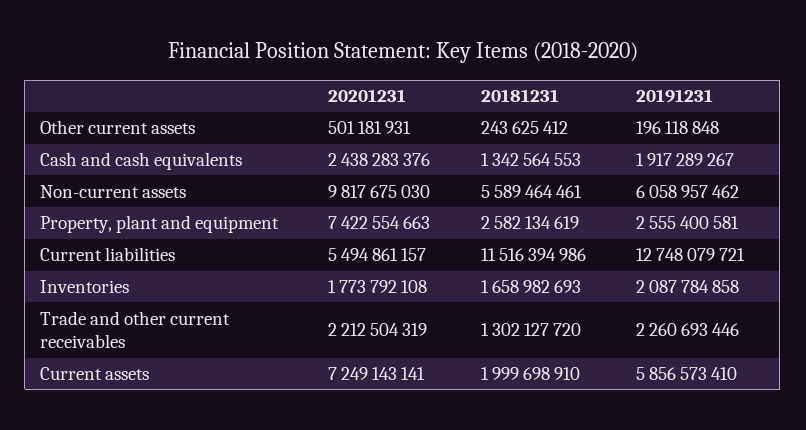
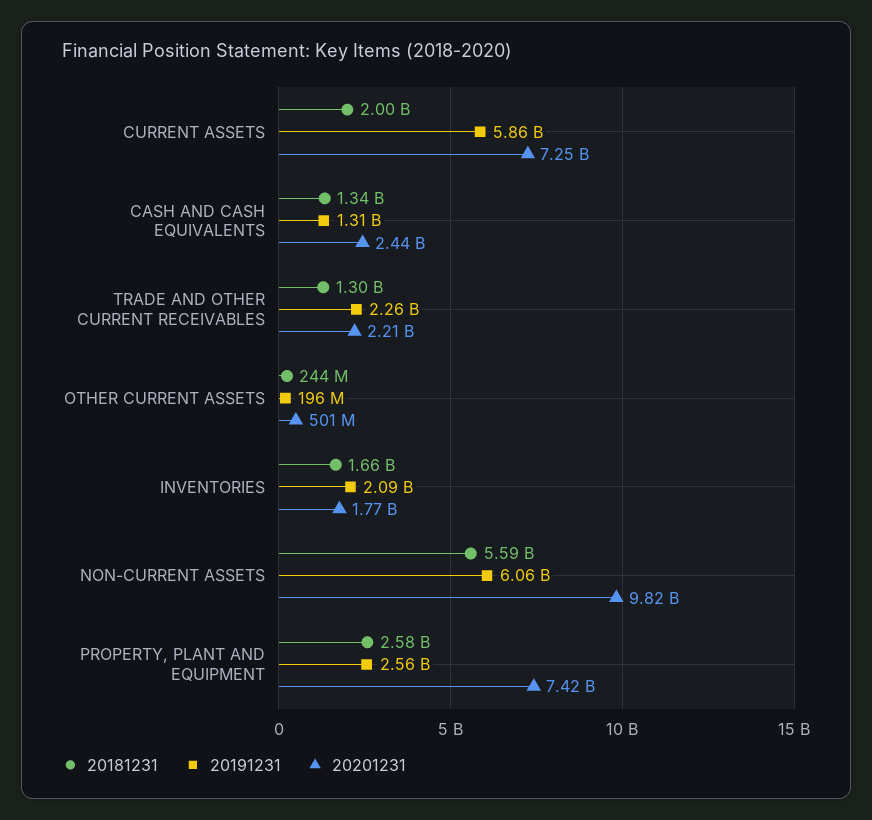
  {
    "20201231": {
      "Other current assets": 501181931,
      "Cash and cash equivalents": 2438283376,
      "Non-current assets": 9817675030,
      "Property, plant and equipment": 7422554663,
-     "Current liabilities": 5494861157,
      "Inventories": 1773792108,
      "Trade and other current receivables": 2212504319,
      "Current assets": 7249143141
    },
    "20181231": {
      "Other current assets": 243625412,
      "Cash and cash equivalents": 1342564553,
      "Non-current assets": 5589464461,
      "Property, plant and equipment": 2582134619,
-     "Current liabilities": 11516394986,
      "Inventories": 1658982693,
      "Trade and other current receivables": 1302127720,
      "Current assets": 1999698910
    },
    "20191231": {
      "Other current assets": 196118848,
-     "Cash and cash equivalents": 1917289267,
+     "Cash and cash equivalents": 1310000000,
      "Non-current assets": 6058957462,
      "Property, plant and equipment": 2555400581,
-     "Current liabilities": 12748079721,
      "Inventories": 2087784858,
      "Trade and other current receivables": 2260693446,
      "Current assets": 5856573410
    }
  }

